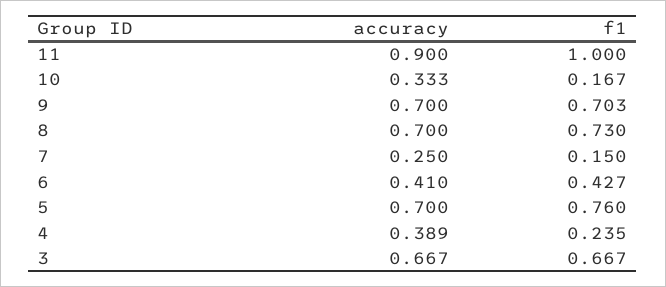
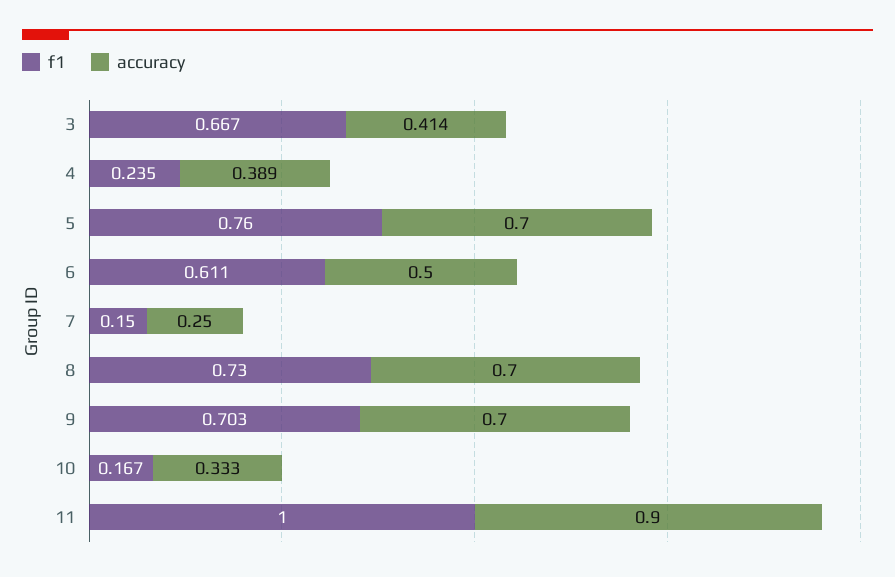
  {
    "accuracy": {
      "11": 0.9,
      "10": 0.333,
      "9": 0.7,
      "8": 0.7,
      "7": 0.25,
-     "6": 0.41,
+     "6": 0.5,
      "5": 0.7,
      "4": 0.389,
-     "3": 0.667
+     "3": 0.414
    },
    "f1": {
      "11": 1,
      "10": 0.167,
      "9": 0.703,
      "8": 0.73,
      "7": 0.15,
-     "6": 0.427,
+     "6": 0.611,
      "5": 0.76,
      "4": 0.235,
      "3": 0.667
    }
  }

